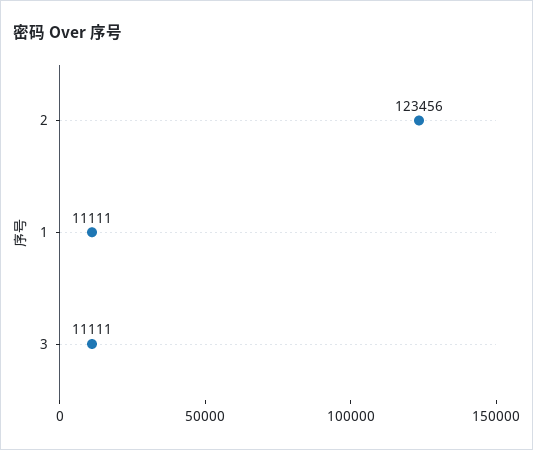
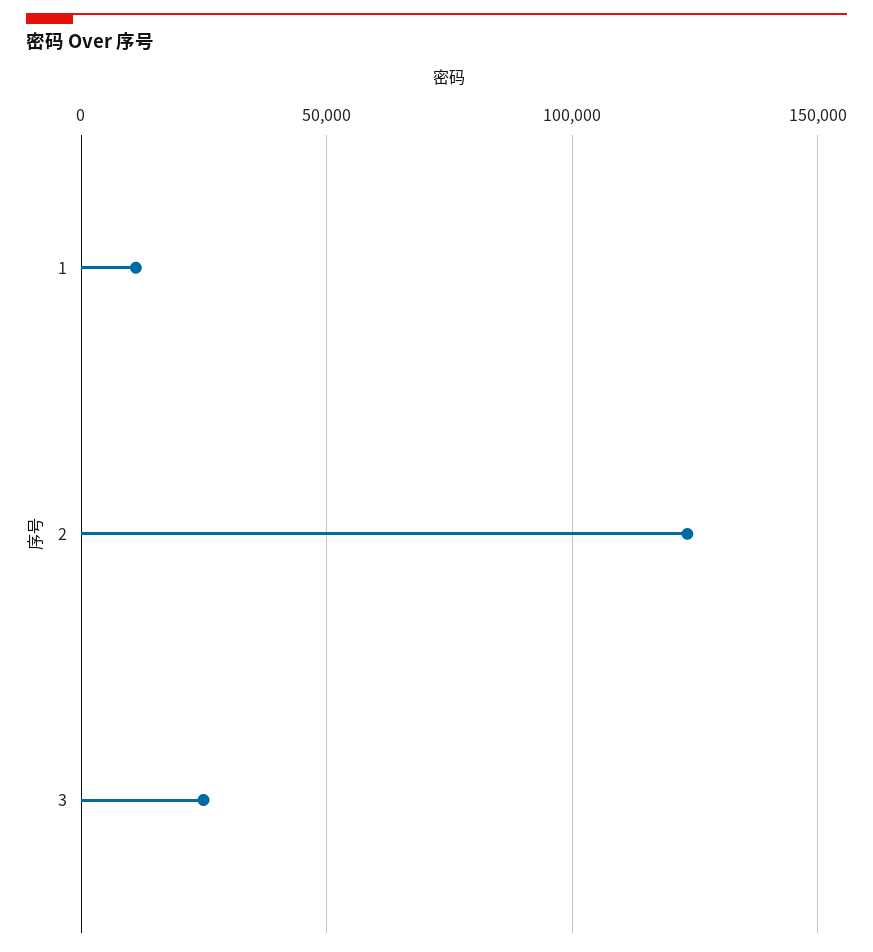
  {
    "2": 123456,
    "1": 11111,
-   "3": 11111
+   "3": 25000
  }

